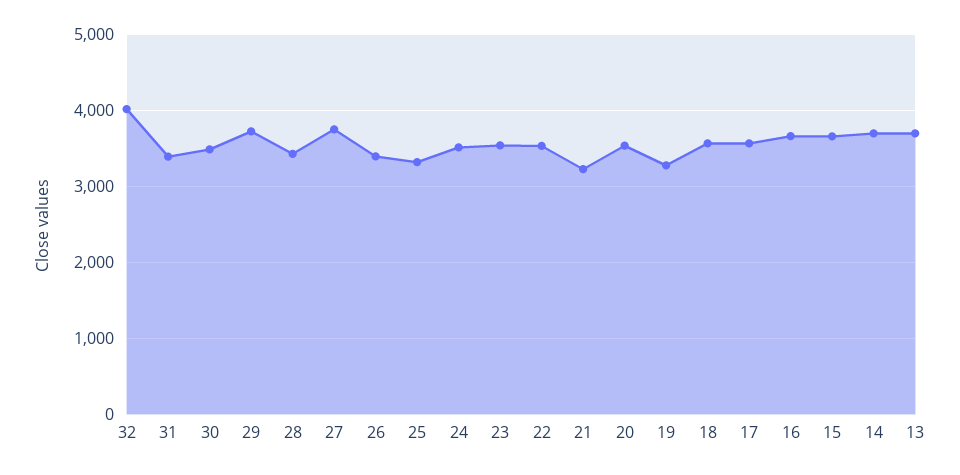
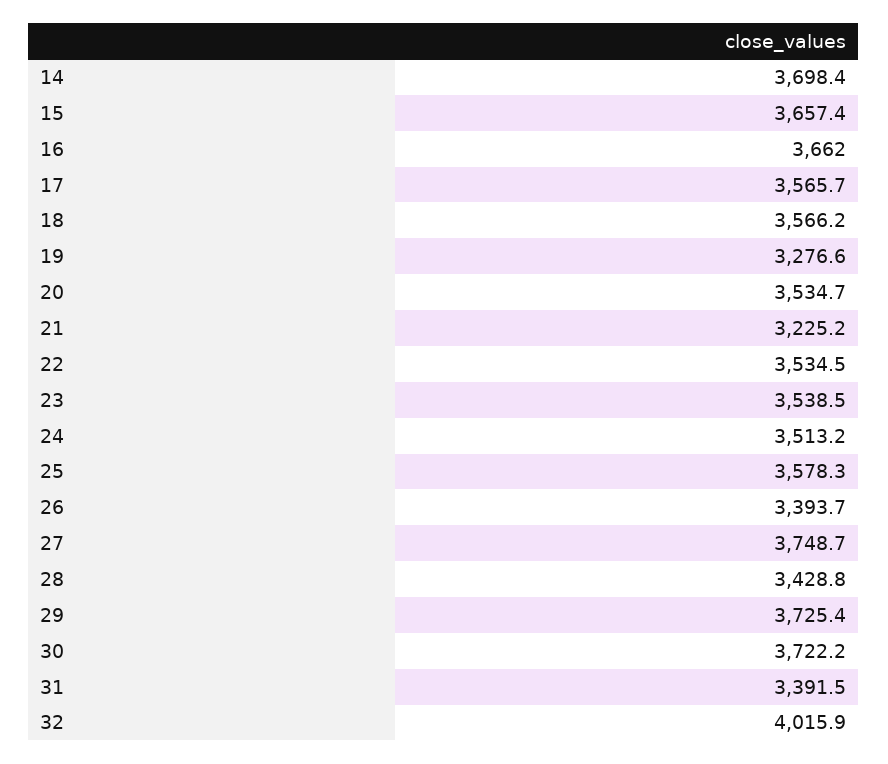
  {
    "32": 4015.9,
    "31": 3391.5,
-   "30": 3500,
+   "30": 3722.2,
    "29": 3725.4,
    "28": 3428.8,
    "27": 3748.7,
    "26": 3393.7,
-   "25": 3300,
+   "25": 3578.3,
    "24": 3513.2,
    "23": 3538.5,
    "22": 3534.5,
    "21": 3225.2,
    "20": 3534.7,
    "19": 3276.6,
    "18": 3566.2,
    "17": 3565.7,
    "16": 3662,
    "15": 3657.4,
-   "14": 3698.4,
+   "14": 3698.4
-   "13": 3700
  }

